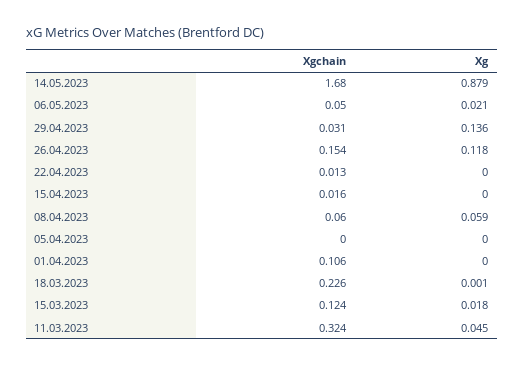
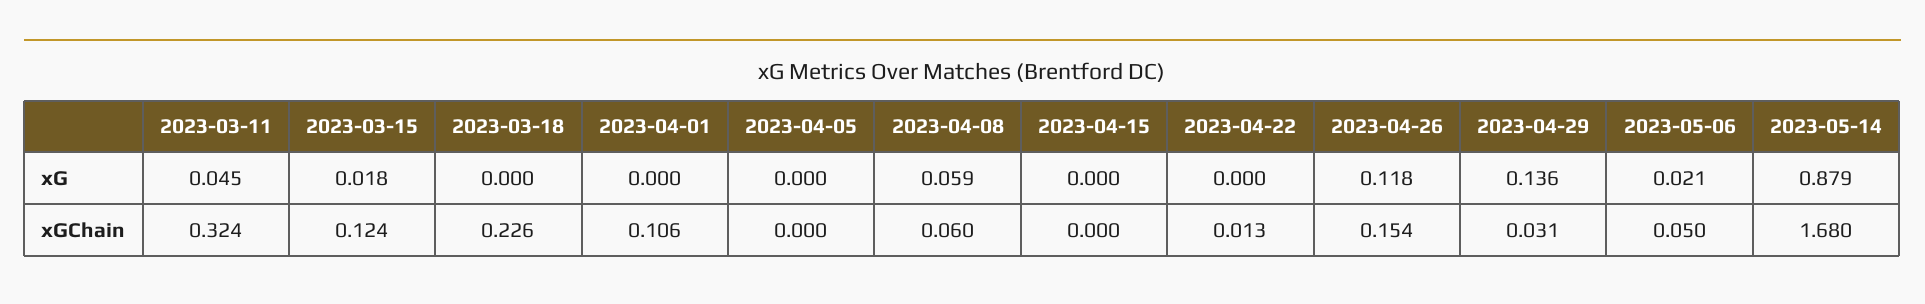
  {
    "Xgchain": {
      "14.05.2023": 1.68,
      "06.05.2023": 0.05,
      "29.04.2023": 0.031,
      "26.04.2023": 0.154,
      "22.04.2023": 0.013,
-     "15.04.2023": 0.016,
+     "15.04.2023": 0,
      "08.04.2023": 0.06,
      "05.04.2023": 0,
      "01.04.2023": 0.106,
      "18.03.2023": 0.226,
      "15.03.2023": 0.124,
      "11.03.2023": 0.324
    },
    "Xg": {
      "14.05.2023": 0.879,
      "06.05.2023": 0.021,
      "29.04.2023": 0.136,
      "26.04.2023": 0.118,
      "22.04.2023": 0,
      "15.04.2023": 0,
      "08.04.2023": 0.059,
      "05.04.2023": 0,
      "01.04.2023": 0,
-     "18.03.2023": 0.001,
+     "18.03.2023": 0,
      "15.03.2023": 0.018,
      "11.03.2023": 0.045
    }
  }

